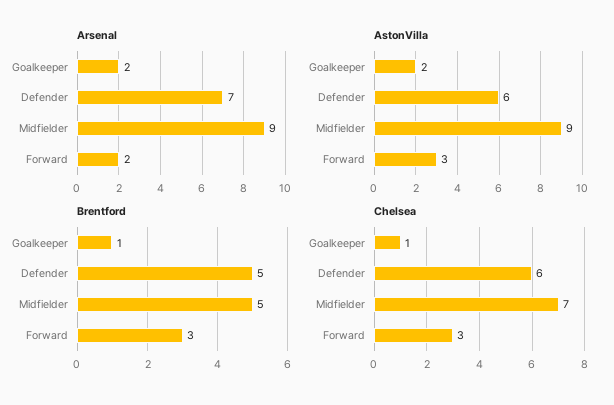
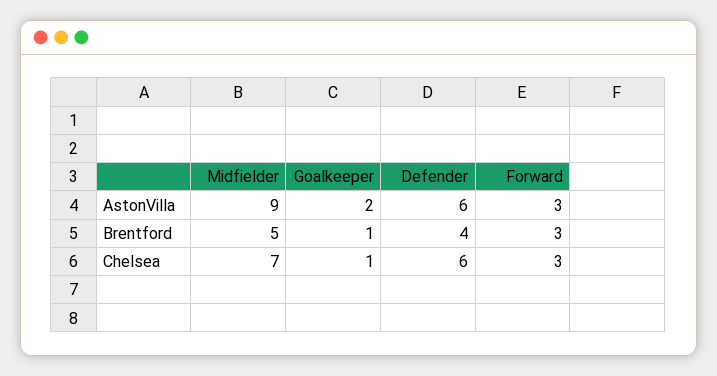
  {
-   "Arsenal": {
-     "Goalkeeper": 2,
-     "Defender": 7,
-     "Midfielder": 9,
-     "Forward": 2
-   },
    "AstonVilla": {
      "Goalkeeper": 2,
      "Defender": 6,
      "Midfielder": 9,
      "Forward": 3
    },
    "Brentford": {
      "Goalkeeper": 1,
-     "Defender": 5,
+     "Defender": 4,
      "Midfielder": 5,
      "Forward": 3
    },
    "Chelsea": {
      "Goalkeeper": 1,
      "Defender": 6,
      "Midfielder": 7,
      "Forward": 3
    }
  }

